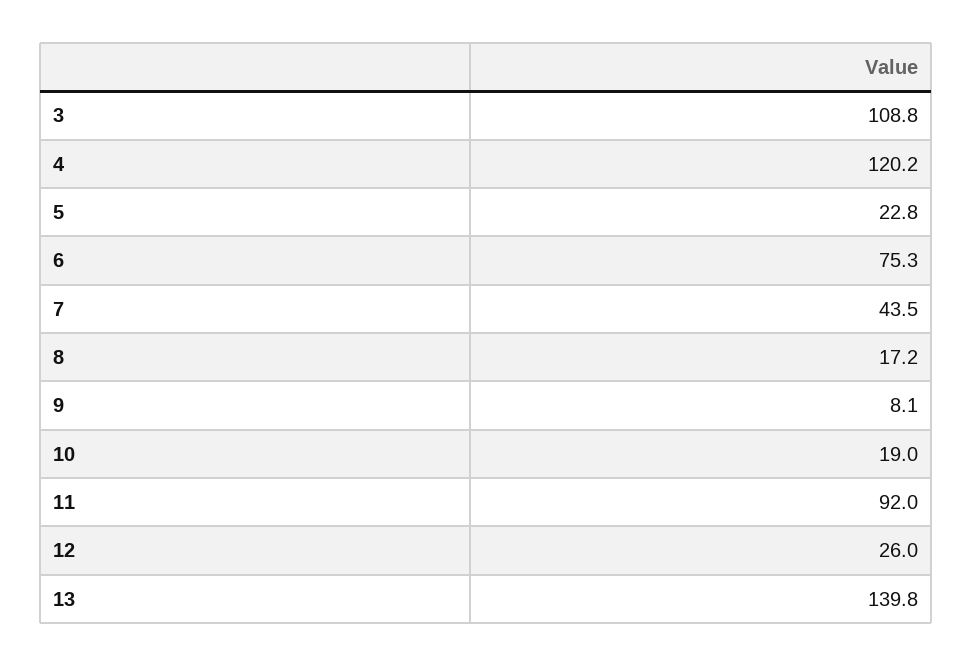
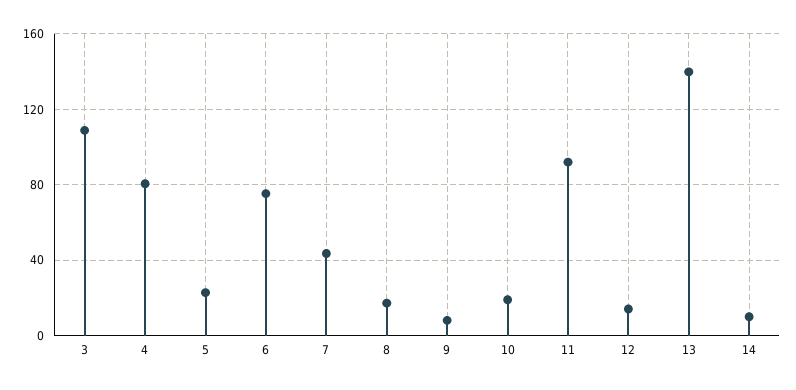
  {
    "3": 108.8,
-   "4": 120.2,
+   "4": 80,
    "5": 22.8,
    "6": 75.3,
    "7": 43.5,
    "8": 17.2,
    "9": 8.1,
    "10": 19,
    "11": 92,
-   "12": 26,
+   "12": 15,
-   "13": 139.8
+   "13": 139.8,
+   "14": 10
  }

